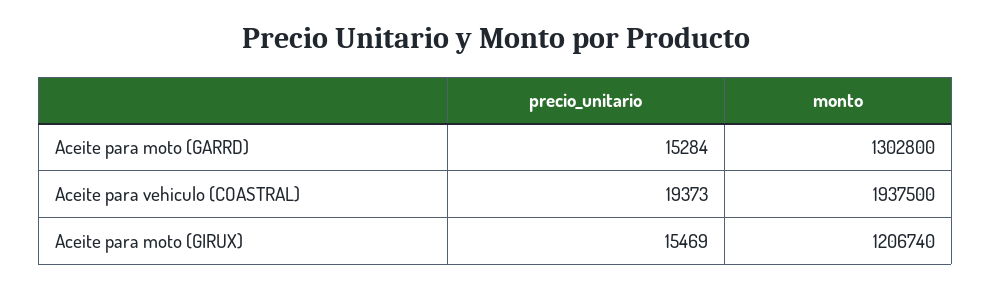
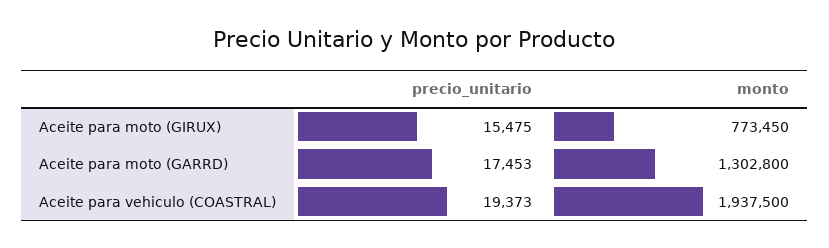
  {
    "precio_unitario": {
-     "Aceite para moto (GARRD)": 15284,
+     "Aceite para moto (GARRD)": 17453,
      "Aceite para vehiculo (COASTRAL)": 19373,
-     "Aceite para moto (GIRUX)": 15469
+     "Aceite para moto (GIRUX)": 15475
    },
    "monto": {
      "Aceite para moto (GARRD)": 1302800,
      "Aceite para vehiculo (COASTRAL)": 1937500,
-     "Aceite para moto (GIRUX)": 1206740
+     "Aceite para moto (GIRUX)": 773450
    }
  }

